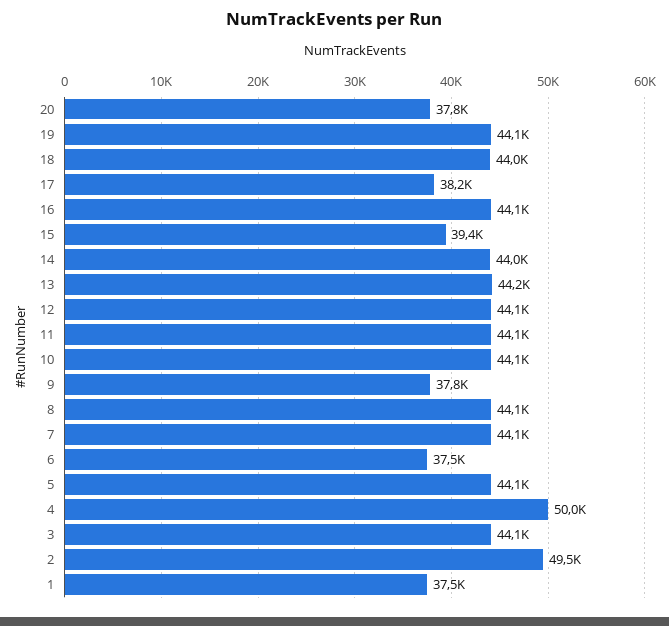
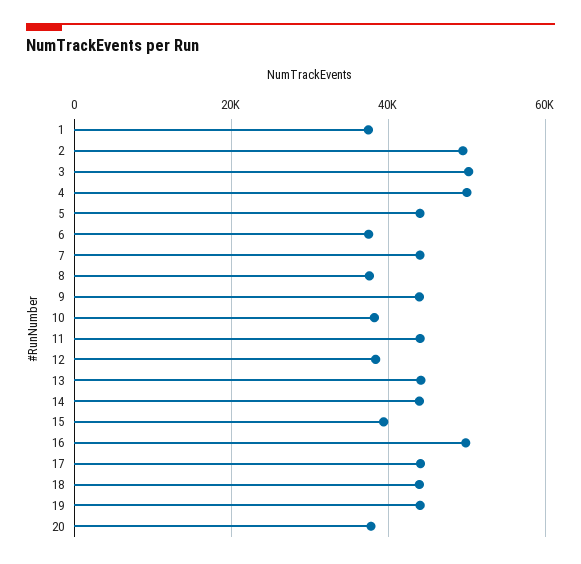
  {
    "20": 37800,
    "19": 44100,
    "18": 44000,
-   "17": 38200,
+   "17": 44000,
-   "16": 44100,
+   "16": 50000,
    "15": 39400,
    "14": 44000,
    "13": 44200,
-   "12": 44100,
+   "12": 38000,
    "11": 44100,
-   "10": 44100,
+   "10": 38000,
-   "9": 37800,
+   "9": 44000,
-   "8": 44100,
+   "8": 38000,
    "7": 44100,
    "6": 37500,
    "5": 44100,
    "4": 50000,
-   "3": 44100,
+   "3": 50000,
    "2": 49500,
    "1": 37500
  }

